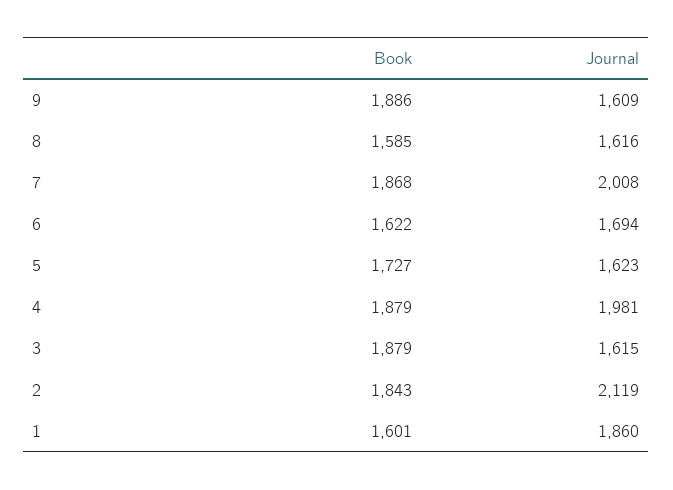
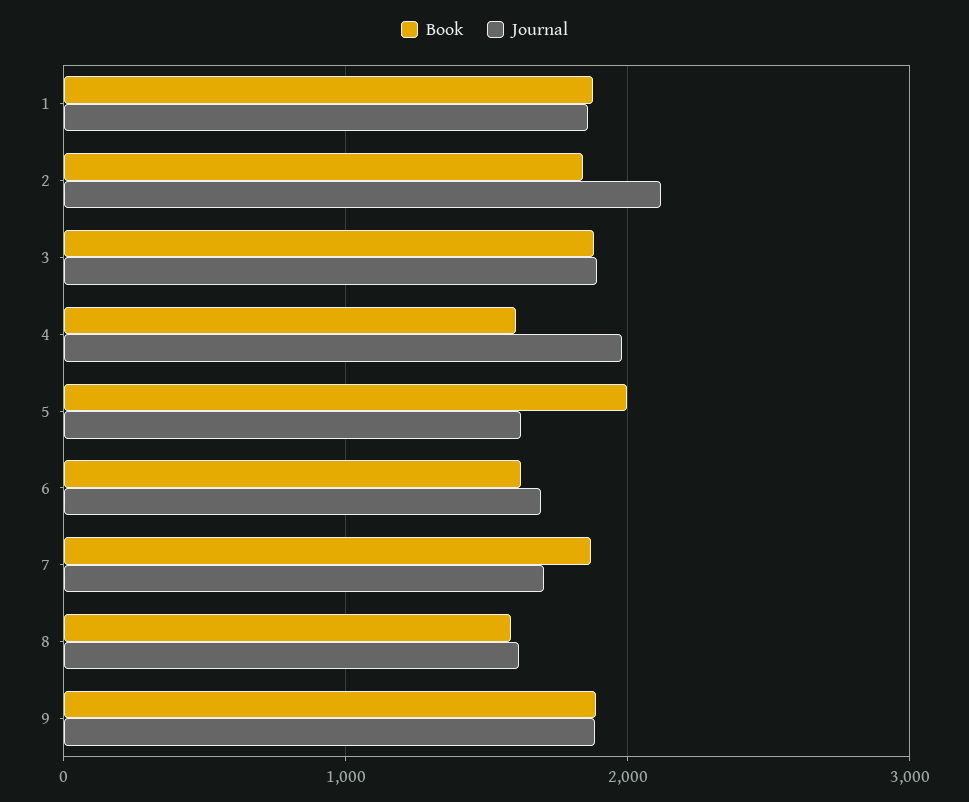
  {
    "Book": {
      "9": 1886,
      "8": 1585,
      "7": 1868,
      "6": 1622,
-     "5": 1727,
+     "5": 2000,
-     "4": 1879,
+     "4": 1600,
      "3": 1879,
      "2": 1843,
-     "1": 1601
+     "1": 1900
    },
    "Journal": {
-     "9": 1609,
+     "9": 1900,
      "8": 1616,
-     "7": 2008,
+     "7": 1700,
      "6": 1694,
      "5": 1623,
      "4": 1981,
-     "3": 1615,
+     "3": 1900,
      "2": 2119,
      "1": 1860
    }
  }

